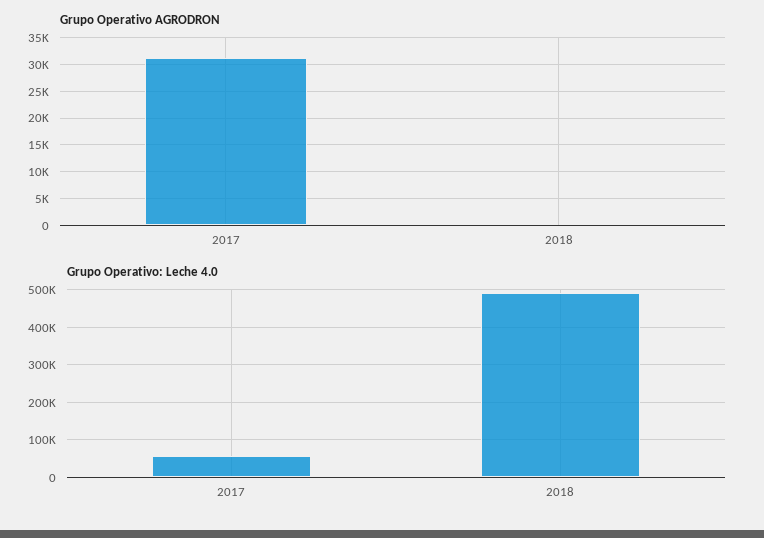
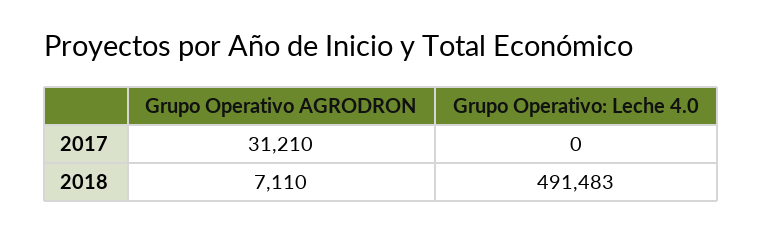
  {
    "Grupo Operativo AGRODRON": {
      "2017": 31210,
-     "2018": 0
+     "2018": 7110
    },
    "Grupo Operativo: Leche 4.0": {
-     "2017": 60000,
+     "2017": 0,
      "2018": 491483
    }
  }

